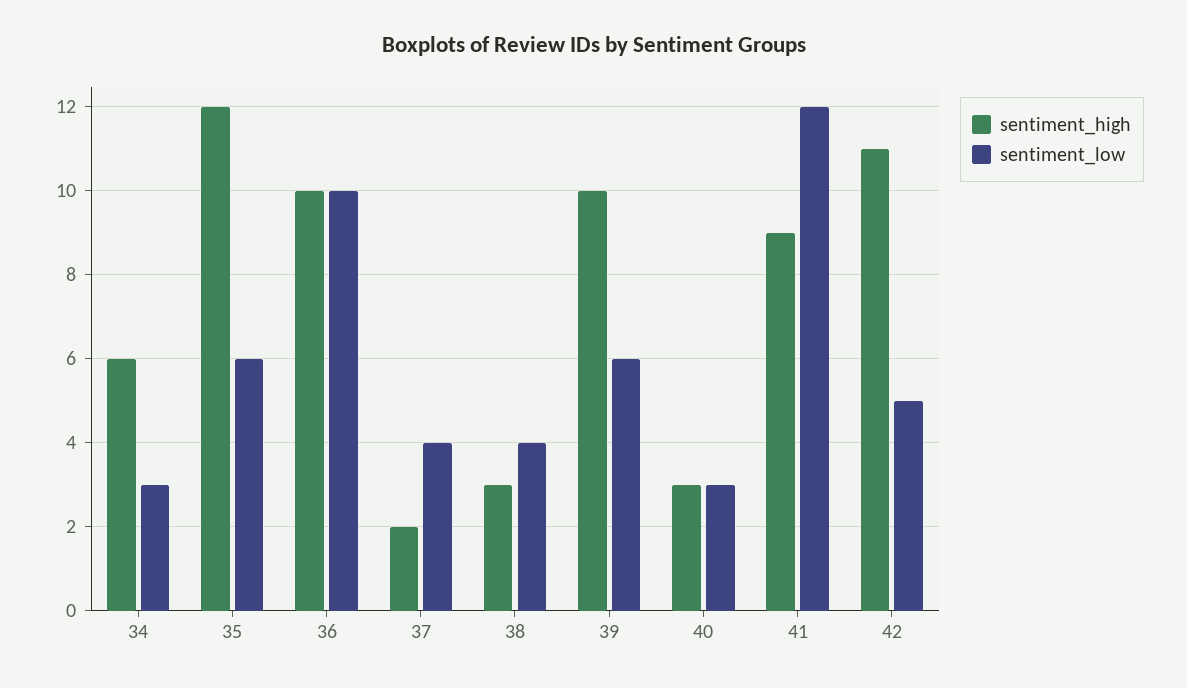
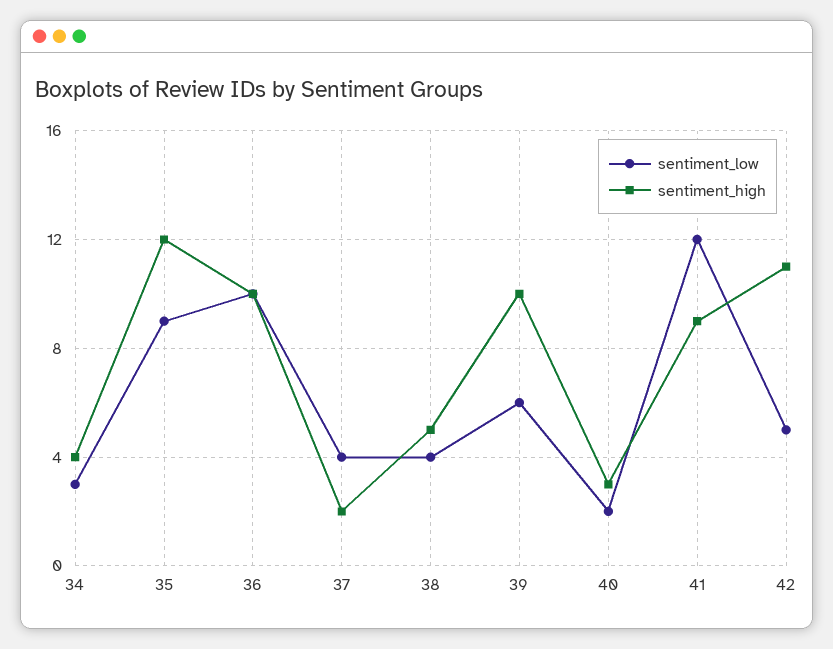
  {
    "sentiment_high": {
-     "34": 6,
+     "34": 4,
      "35": 12,
      "36": 10,
      "37": 2,
-     "38": 3,
+     "38": 5,
      "39": 10,
      "40": 3,
      "41": 9,
      "42": 11
    },
    "sentiment_low": {
      "34": 3,
-     "35": 6,
+     "35": 9,
      "36": 10,
      "37": 4,
      "38": 4,
      "39": 6,
-     "40": 3,
+     "40": 2,
      "41": 12,
      "42": 5
    }
  }

